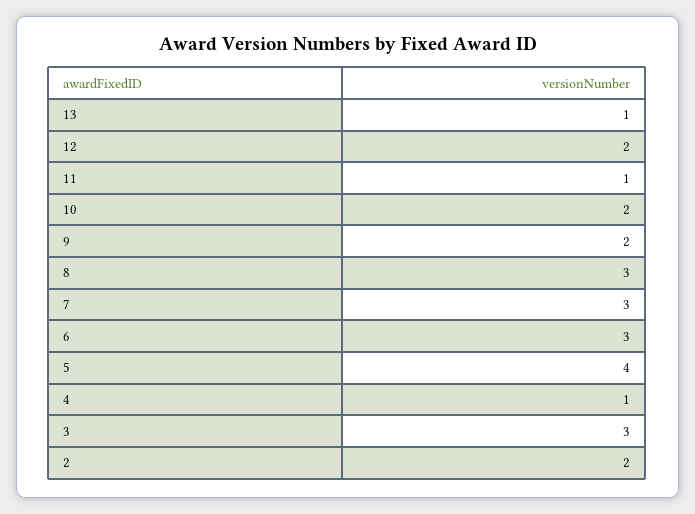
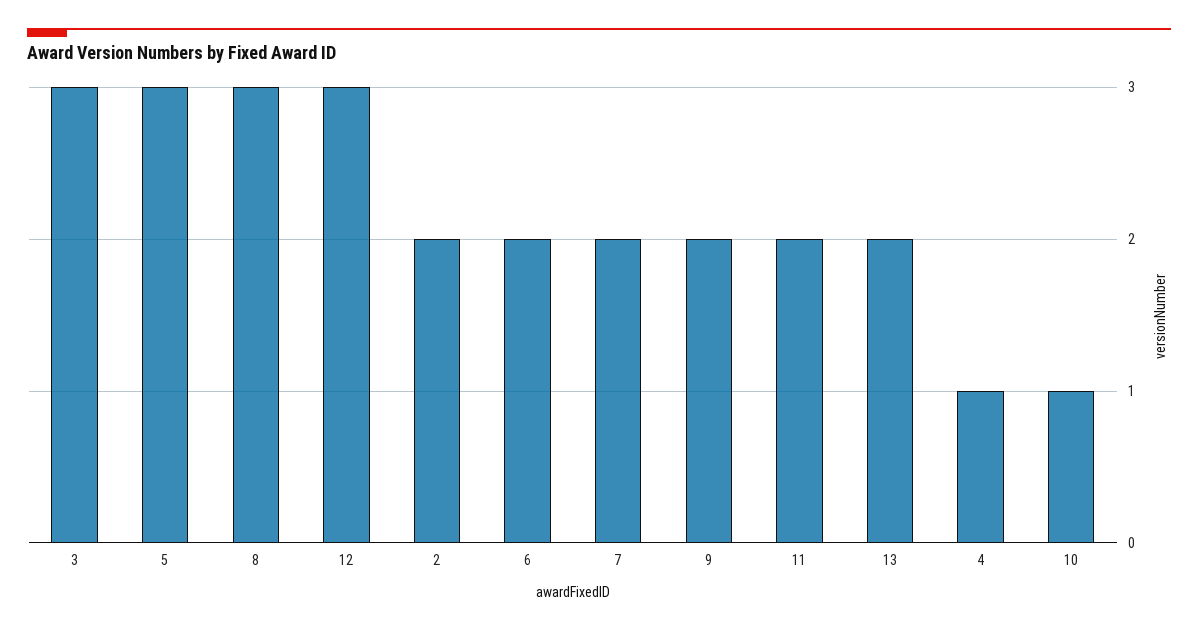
  {
-   "13": 1,
+   "13": 2,
-   "12": 2,
+   "12": 3,
-   "11": 1,
+   "11": 2,
-   "10": 2,
+   "10": 1,
    "9": 2,
    "8": 3,
-   "7": 3,
+   "7": 2,
-   "6": 3,
+   "6": 2,
-   "5": 4,
+   "5": 3,
    "4": 1,
    "3": 3,
    "2": 2
  }

